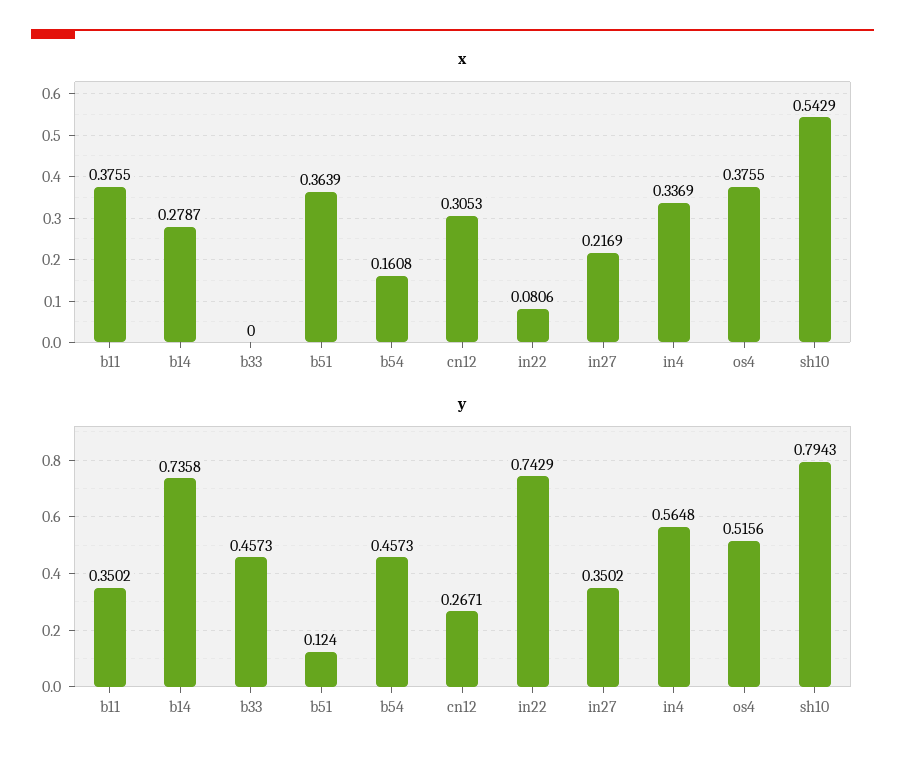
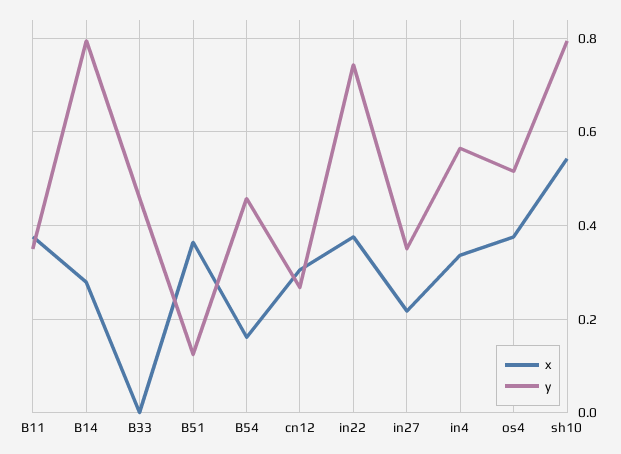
  {
    "x": {
      "b11": 0.3755,
      "b14": 0.2787,
      "b33": 0,
      "b51": 0.3639,
      "b54": 0.1608,
      "cn12": 0.3053,
-     "in22": 0.0806,
+     "in22": 0.38,
      "in27": 0.2169,
      "in4": 0.3369,
      "os4": 0.3755,
      "sh10": 0.5429
    },
    "y": {
      "b11": 0.3502,
-     "b14": 0.7358,
+     "b14": 0.8,
      "b33": 0.4573,
      "b51": 0.124,
      "b54": 0.4573,
      "cn12": 0.2671,
      "in22": 0.7429,
      "in27": 0.3502,
      "in4": 0.5648,
      "os4": 0.5156,
      "sh10": 0.7943
    }
  }

